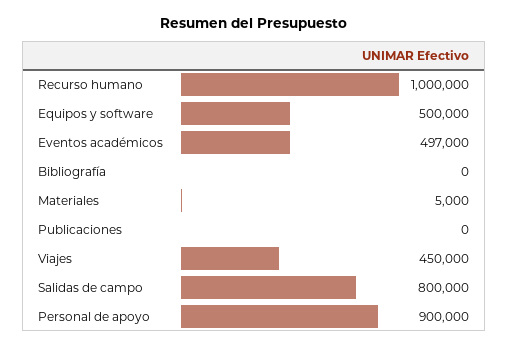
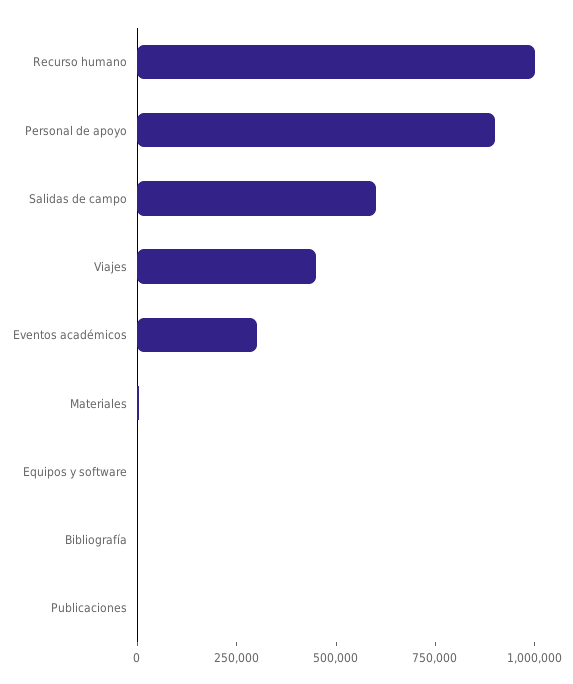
  {
    "Recurso humano": 1000000,
-   "Equipos y software": 500000,
+   "Equipos y software": 0,
-   "Eventos académicos": 497000,
+   "Eventos académicos": 300000,
    "Bibliografía": 0,
    "Materiales": 5000,
    "Publicaciones": 0,
    "Viajes": 450000,
-   "Salidas de campo": 800000,
+   "Salidas de campo": 600000,
    "Personal de apoyo": 900000
  }

